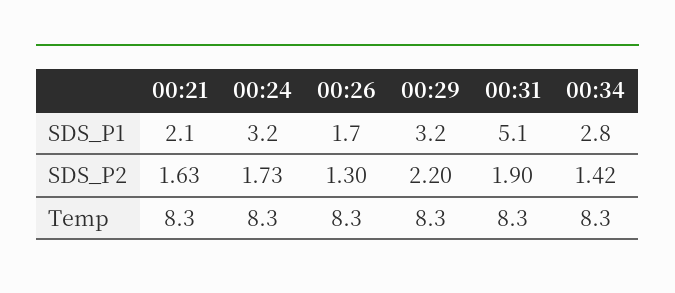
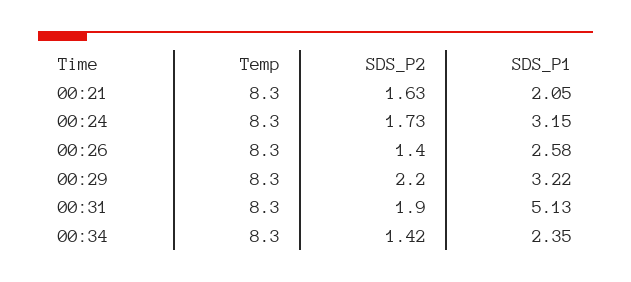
  {
    "00:21": {
      "SDS_P1": 2.05,
      "SDS_P2": 1.63,
      "Temp": 8.3
    },
    "00:24": {
      "SDS_P1": 3.15,
      "SDS_P2": 1.73,
      "Temp": 8.3
    },
    "00:26": {
-     "SDS_P1": 1.7,
+     "SDS_P1": 2.58,
-     "SDS_P2": 1.3,
+     "SDS_P2": 1.4,
      "Temp": 8.3
    },
    "00:29": {
      "SDS_P1": 3.22,
      "SDS_P2": 2.2,
      "Temp": 8.3
    },
    "00:31": {
      "SDS_P1": 5.13,
      "SDS_P2": 1.9,
      "Temp": 8.3
    },
    "00:34": {
-     "SDS_P1": 2.8,
+     "SDS_P1": 2.35,
      "SDS_P2": 1.42,
      "Temp": 8.3
    }
  }

